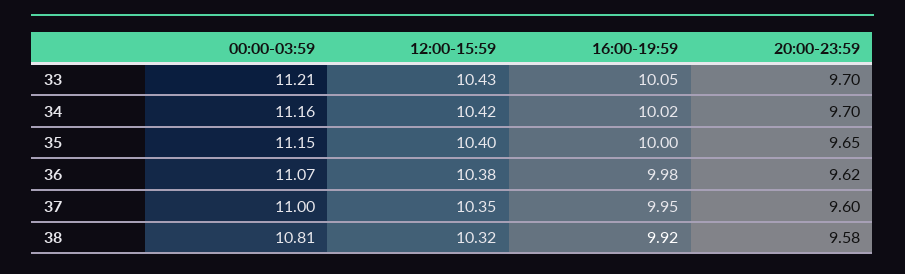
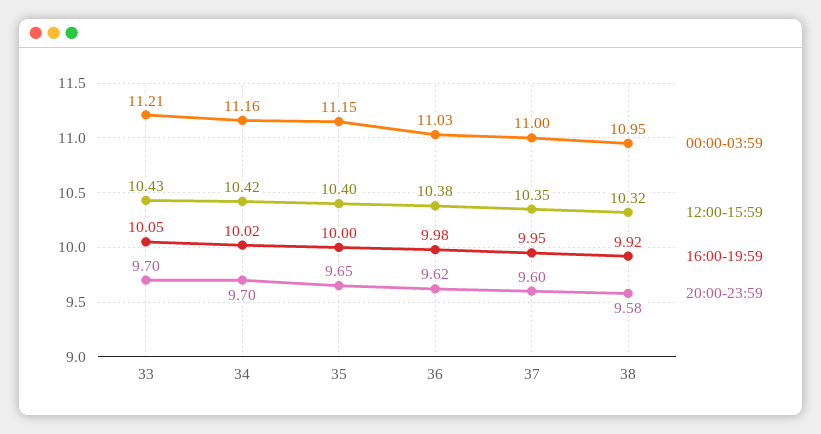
  {
    "00:00-03:59": {
      "33": 11.21,
      "34": 11.16,
      "35": 11.15,
-     "36": 11.07,
+     "36": 11.03,
      "37": 11,
-     "38": 10.81
+     "38": 10.95
    },
    "12:00-15:59": {
      "33": 10.43,
      "34": 10.42,
      "35": 10.4,
      "36": 10.38,
      "37": 10.35,
      "38": 10.32
    },
    "16:00-19:59": {
      "33": 10.05,
      "34": 10.02,
      "35": 10,
      "36": 9.98,
      "37": 9.95,
      "38": 9.92
    },
    "20:00-23:59": {
      "33": 9.7,
      "34": 9.7,
      "35": 9.65,
      "36": 9.62,
      "37": 9.6,
      "38": 9.58
    }
  }

